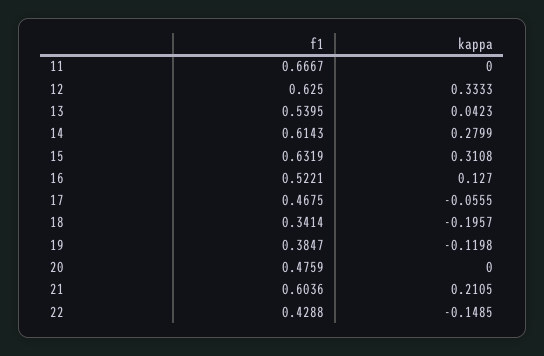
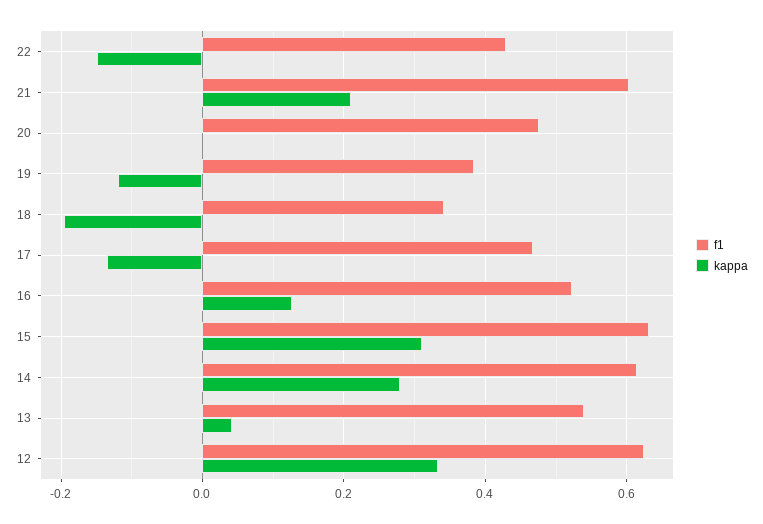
  {
    "f1": {
-     "11": 0.6667,
      "12": 0.625,
      "13": 0.5395,
      "14": 0.6143,
      "15": 0.6319,
      "16": 0.5221,
      "17": 0.4675,
      "18": 0.3414,
      "19": 0.3847,
      "20": 0.4759,
      "21": 0.6036,
      "22": 0.4288
    },
    "kappa": {
-     "11": 0,
      "12": 0.3333,
      "13": 0.0423,
      "14": 0.2799,
      "15": 0.3108,
      "16": 0.127,
-     "17": -0.0555,
+     "17": -0.14,
      "18": -0.1957,
      "19": -0.1198,
      "20": 0,
      "21": 0.2105,
      "22": -0.1485
    }
  }

